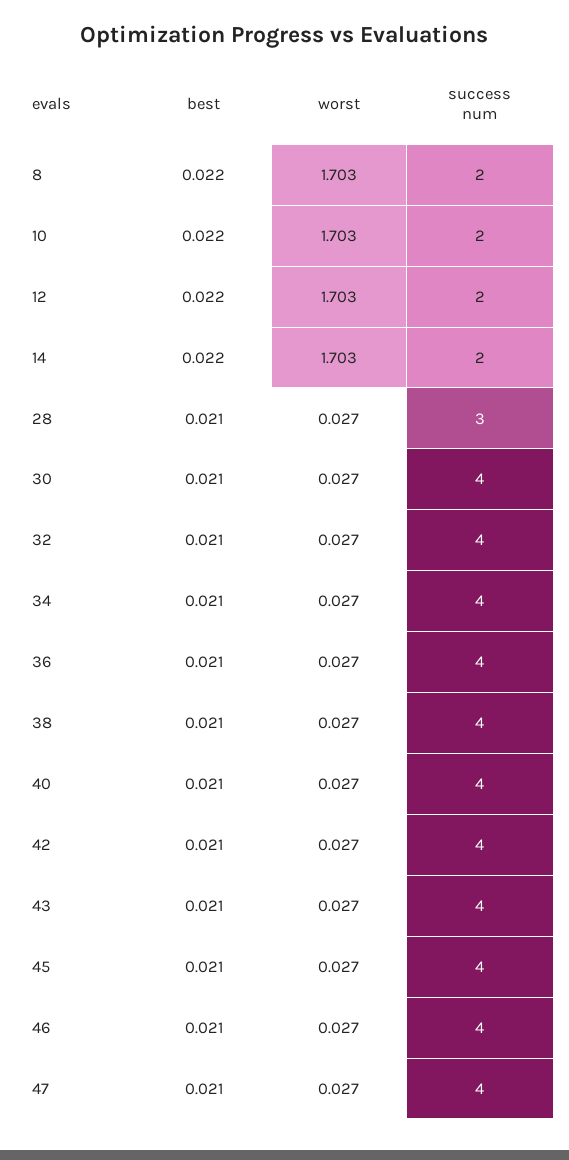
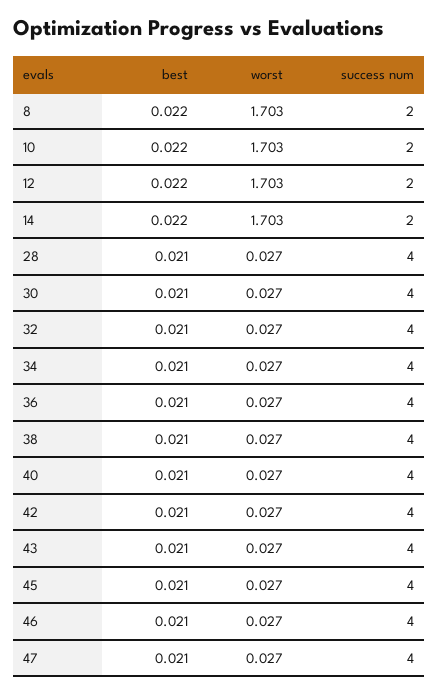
  {
    "best": {
      "8": 0.022,
      "10": 0.022,
      "12": 0.022,
      "14": 0.022,
      "28": 0.021,
      "30": 0.021,
      "32": 0.021,
      "34": 0.021,
      "36": 0.021,
      "38": 0.021,
      "40": 0.021,
      "42": 0.021,
      "43": 0.021,
      "45": 0.021,
      "46": 0.021,
      "47": 0.021
    },
    "worst": {
      "8": 1.703,
      "10": 1.703,
      "12": 1.703,
      "14": 1.703,
      "28": 0.027,
      "30": 0.027,
      "32": 0.027,
      "34": 0.027,
      "36": 0.027,
      "38": 0.027,
      "40": 0.027,
      "42": 0.027,
      "43": 0.027,
      "45": 0.027,
      "46": 0.027,
      "47": 0.027
    },
    "success num": {
      "8": 2,
      "10": 2,
      "12": 2,
      "14": 2,
-     "28": 3,
+     "28": 4,
      "30": 4,
      "32": 4,
      "34": 4,
      "36": 4,
      "38": 4,
      "40": 4,
      "42": 4,
      "43": 4,
      "45": 4,
      "46": 4,
      "47": 4
    }
  }

